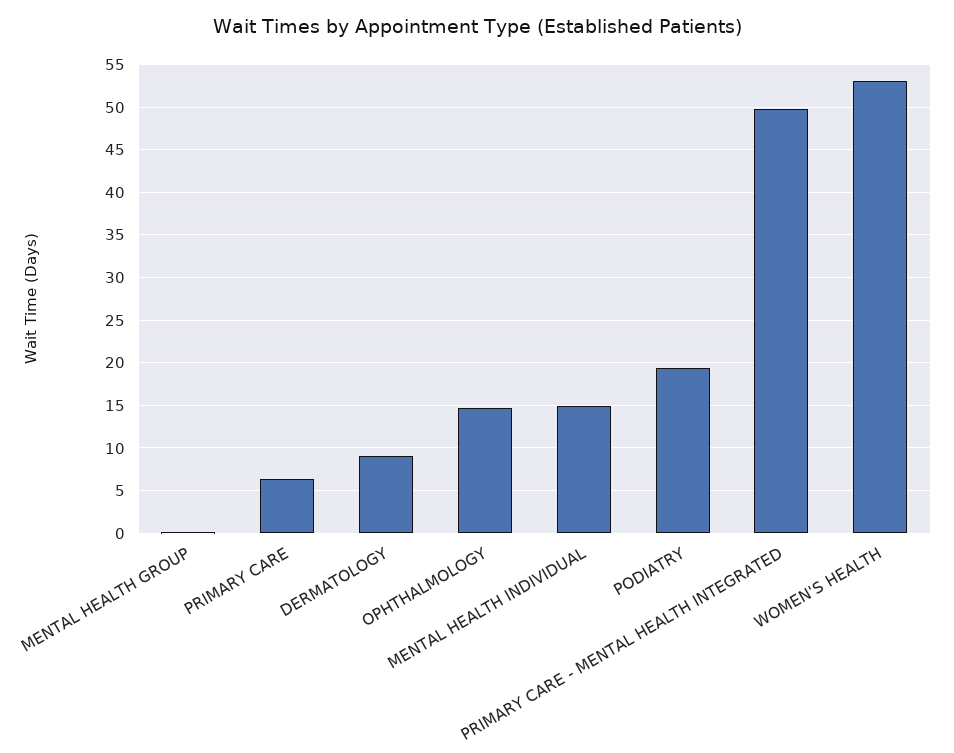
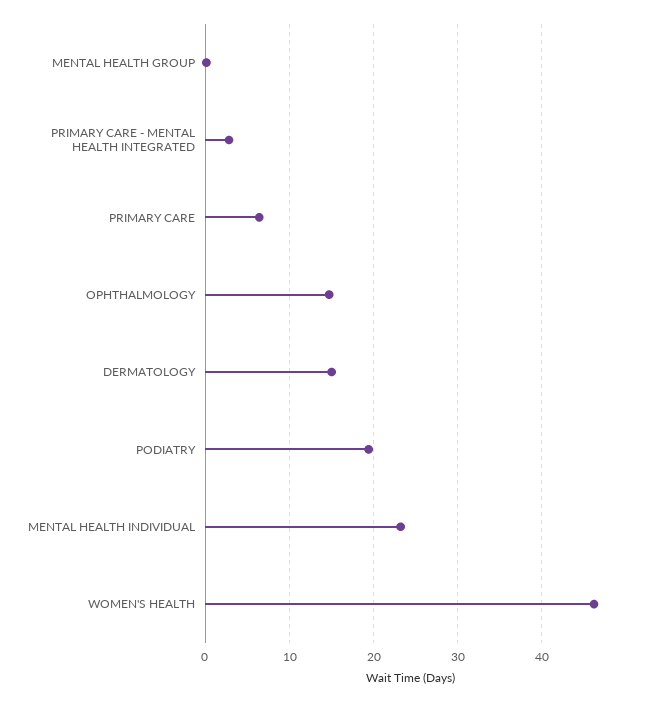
  {
    "MENTAL HEALTH GROUP": 0,
    "PRIMARY CARE": 6,
-   "DERMATOLOGY": 9,
+   "DERMATOLOGY": 15,
    "OPHTHALMOLOGY": 15,
-   "MENTAL HEALTH INDIVIDUAL": 15,
+   "MENTAL HEALTH INDIVIDUAL": 23,
    "PODIATRY": 19,
-   "PRIMARY CARE - MENTAL HEALTH INTEGRATED": 50,
+   "PRIMARY CARE - MENTAL HEALTH INTEGRATED": 3,
-   "WOMEN'S HEALTH": 53
+   "WOMEN'S HEALTH": 46
  }

